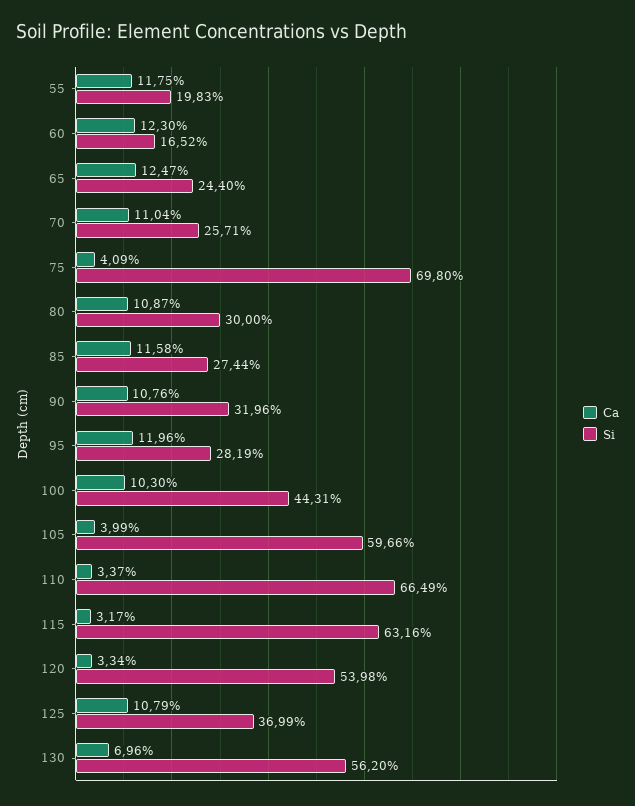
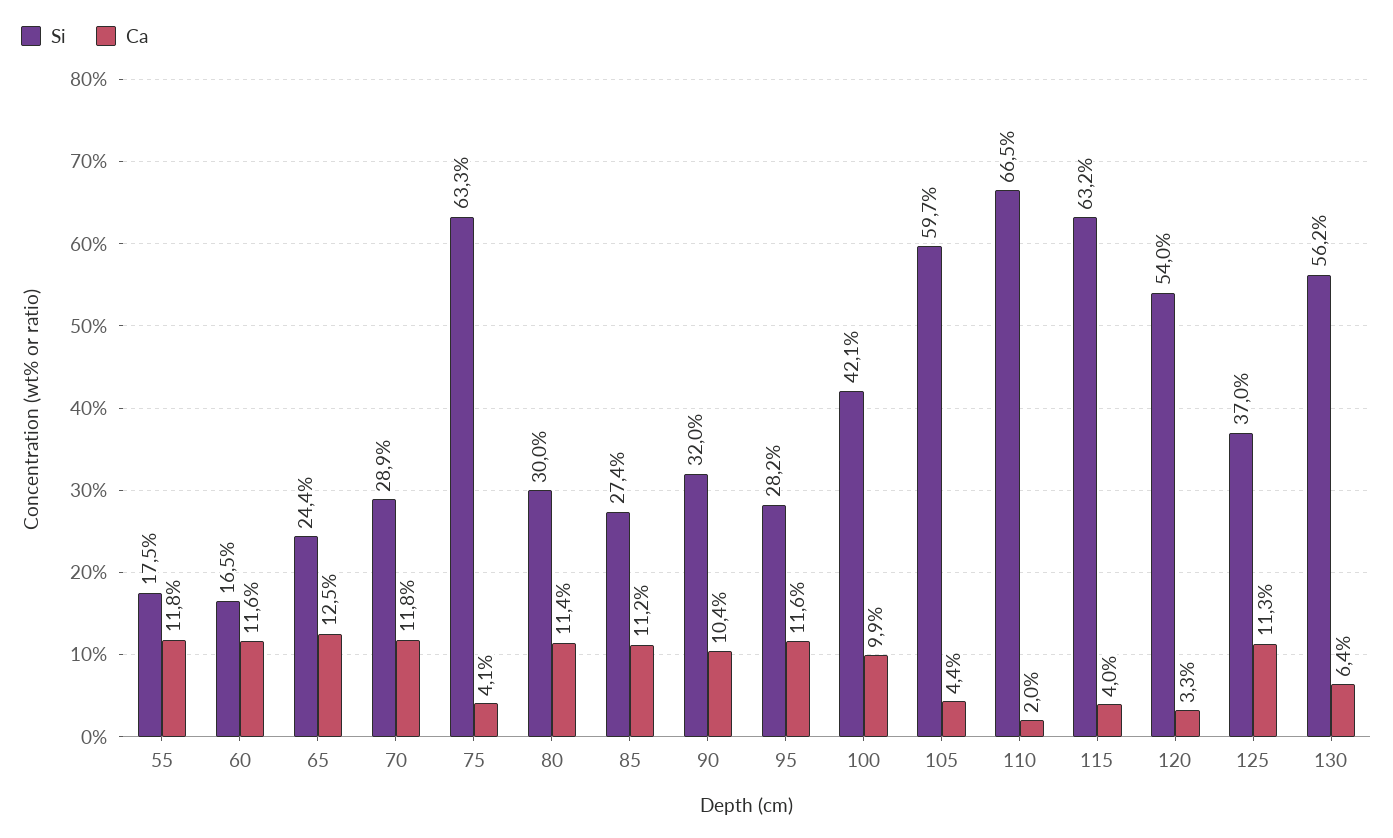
  {
    "Ca": {
      "55": 11.75,
-     "60": 12.3,
+     "60": 11.6,
      "65": 12.47,
-     "70": 11.04,
+     "70": 11.8,
      "75": 4.09,
-     "80": 10.87,
+     "80": 11.4,
-     "85": 11.58,
+     "85": 11.2,
-     "90": 10.76,
+     "90": 10.4,
-     "95": 11.96,
+     "95": 11.6,
-     "100": 10.3,
+     "100": 9.9,
-     "105": 3.99,
+     "105": 4.4,
-     "110": 3.37,
+     "110": 2,
-     "115": 3.17,
+     "115": 4,
      "120": 3.34,
-     "125": 10.79,
+     "125": 11.3,
-     "130": 6.96
+     "130": 6.4
    },
    "Si": {
-     "55": 19.83,
+     "55": 17.5,
      "60": 16.52,
      "65": 24.4,
-     "70": 25.71,
+     "70": 28.9,
-     "75": 69.8,
+     "75": 63.3,
      "80": 30,
      "85": 27.44,
      "90": 31.96,
      "95": 28.19,
-     "100": 44.31,
+     "100": 42.1,
      "105": 59.66,
      "110": 66.49,
      "115": 63.16,
      "120": 53.98,
      "125": 36.99,
      "130": 56.2
    }
  }

